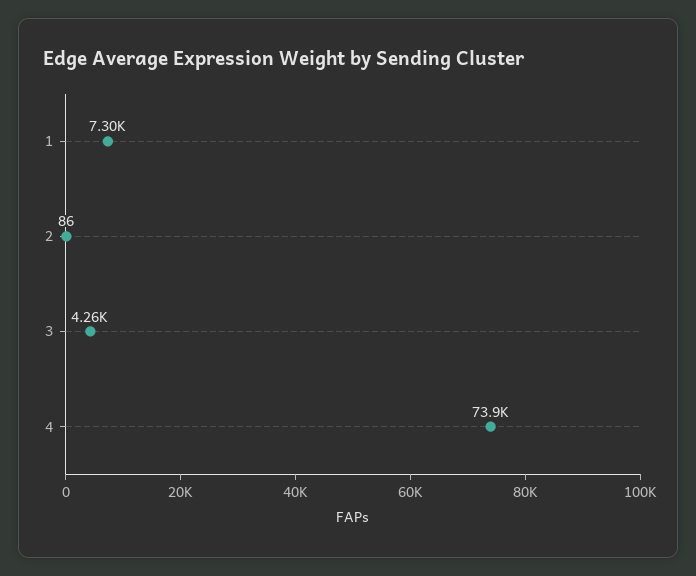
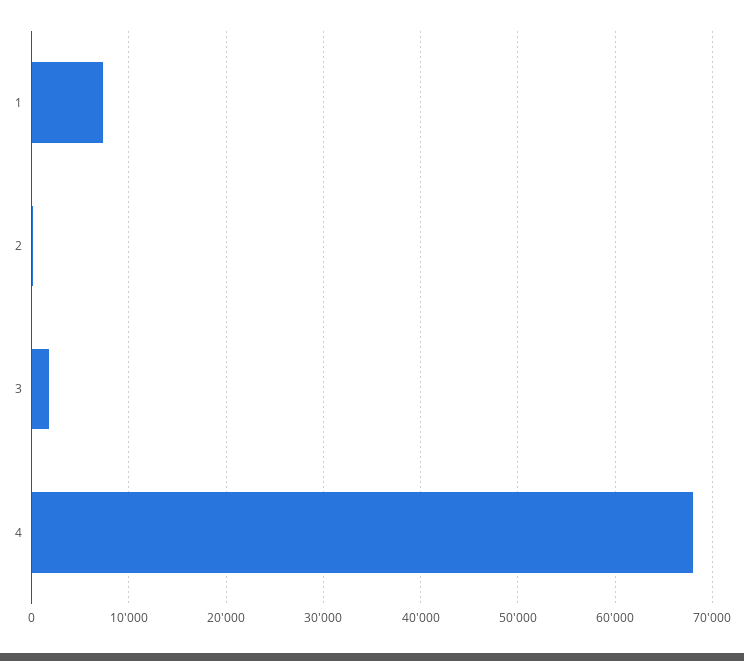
  {
    "1": 7300,
    "2": 86,
-   "3": 4260,
+   "3": 2000,
-   "4": 73900
+   "4": 68000
  }

